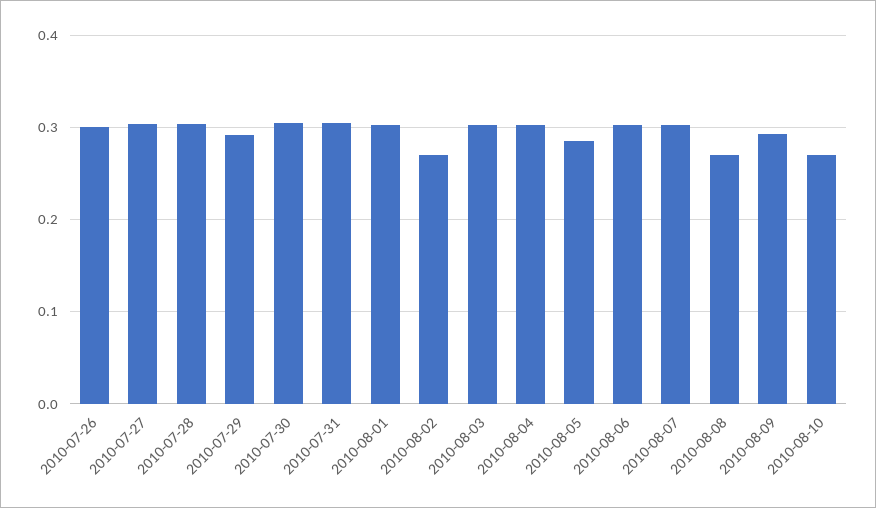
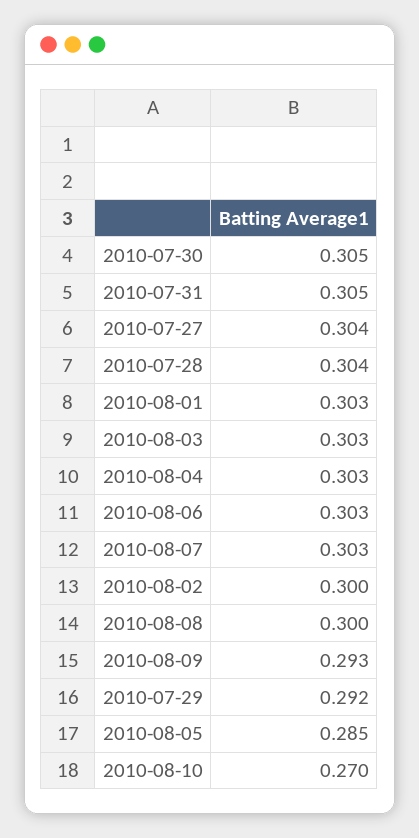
  {
-   "2010-07-26": 0.3,
    "2010-07-27": 0.304,
    "2010-07-28": 0.304,
    "2010-07-29": 0.292,
    "2010-07-30": 0.305,
    "2010-07-31": 0.305,
    "2010-08-01": 0.303,
-   "2010-08-02": 0.27,
+   "2010-08-02": 0.3,
    "2010-08-03": 0.303,
    "2010-08-04": 0.303,
    "2010-08-05": 0.285,
    "2010-08-06": 0.303,
    "2010-08-07": 0.303,
-   "2010-08-08": 0.27,
+   "2010-08-08": 0.3,
    "2010-08-09": 0.293,
    "2010-08-10": 0.27
  }

